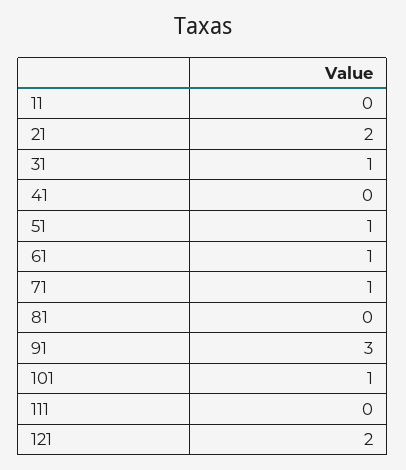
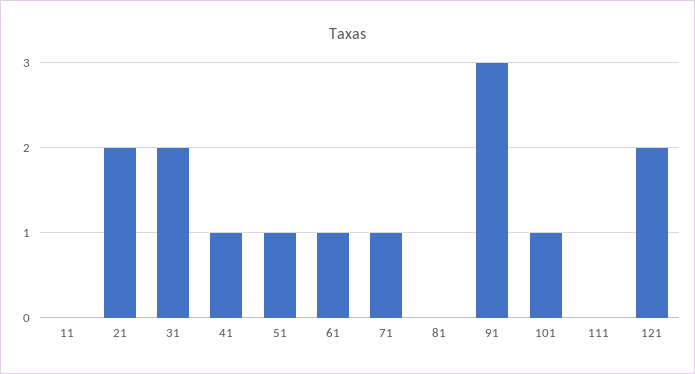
  {
    "11": 0,
    "21": 2,
-   "31": 1,
+   "31": 2,
-   "41": 0,
+   "41": 1,
    "51": 1,
    "61": 1,
    "71": 1,
    "81": 0,
    "91": 3,
    "101": 1,
    "111": 0,
    "121": 2
  }

